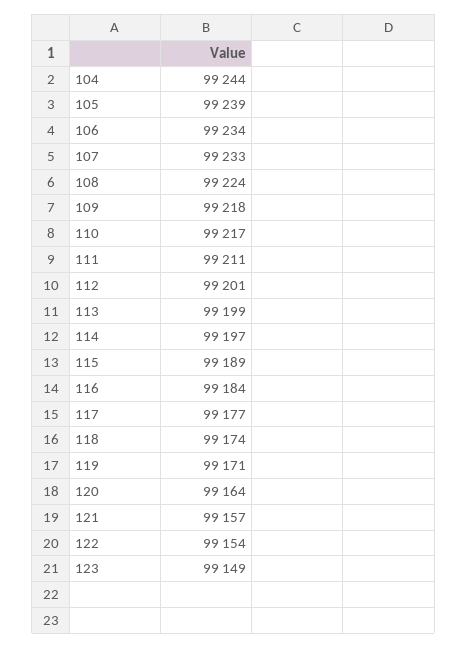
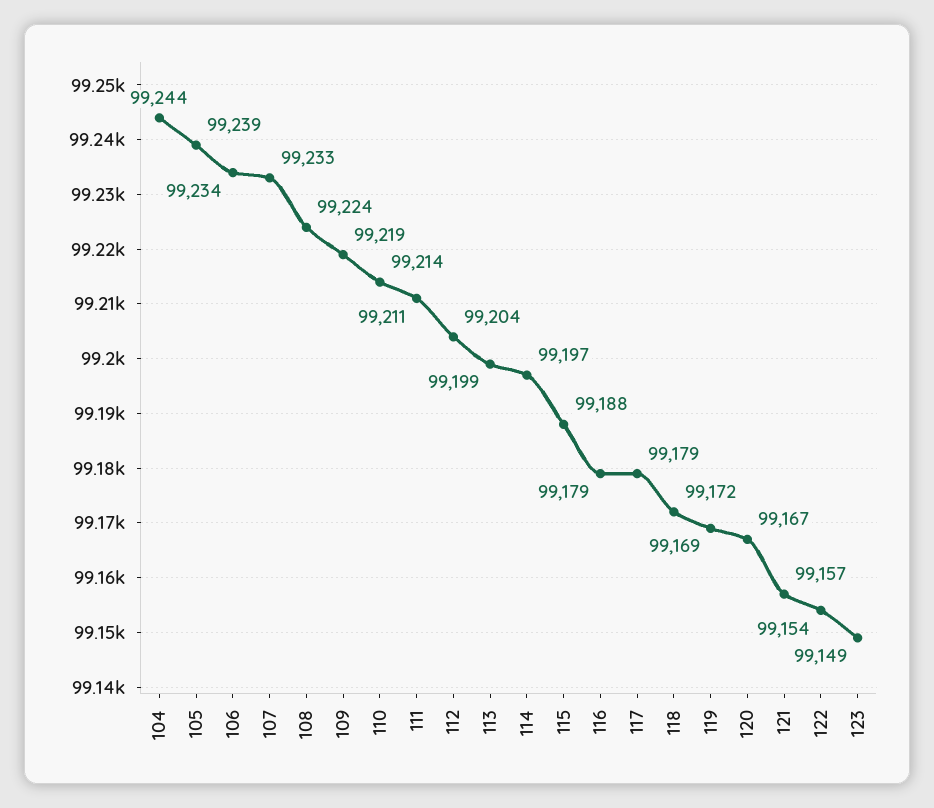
  {
    "104": 99244,
    "105": 99239,
    "106": 99234,
    "107": 99233,
    "108": 99224,
-   "109": 99218,
+   "109": 99219,
-   "110": 99217,
+   "110": 99214,
    "111": 99211,
-   "112": 99201,
+   "112": 99204,
    "113": 99199,
    "114": 99197,
-   "115": 99189,
+   "115": 99188,
-   "116": 99184,
+   "116": 99179,
-   "117": 99177,
+   "117": 99179,
-   "118": 99174,
+   "118": 99172,
-   "119": 99171,
+   "119": 99169,
-   "120": 99164,
+   "120": 99167,
    "121": 99157,
    "122": 99154,
    "123": 99149
  }

